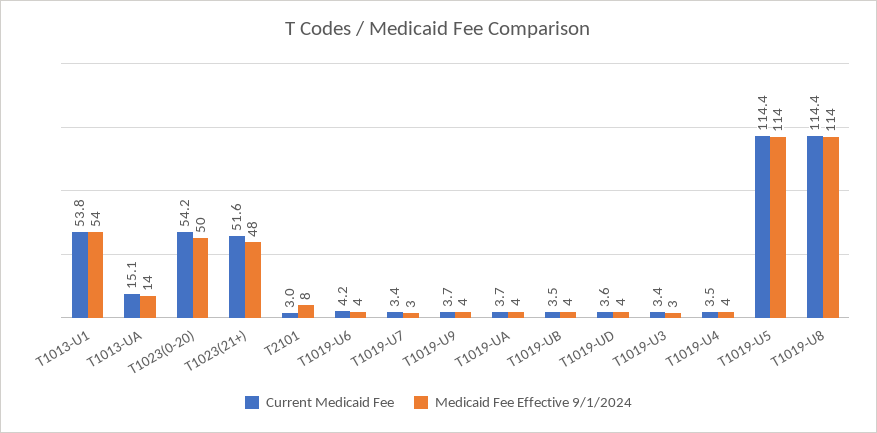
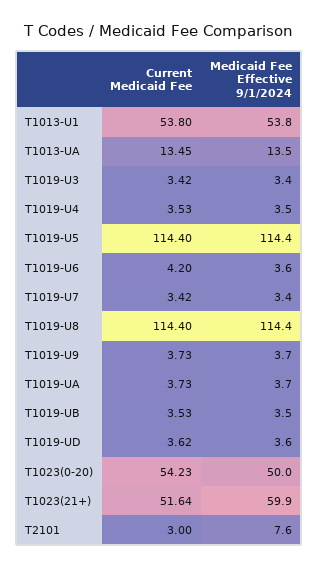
  {
    "Current Medicaid Fee": {
      "T1013-U1": 53.8,
-     "T1013-UA": 15.1,
+     "T1013-UA": 13.45,
      "T1023(0-20)": 54.23,
      "T1023(21+)": 51.64,
      "T2101": 3,
      "T1019-U6": 4.2,
      "T1019-U7": 3.42,
      "T1019-U9": 3.73,
      "T1019-UA": 3.73,
      "T1019-UB": 3.53,
      "T1019-UD": 3.62,
      "T1019-U3": 3.42,
      "T1019-U4": 3.53,
      "T1019-U5": 114.4,
      "T1019-U8": 114.4
    },
    "Medicaid Fee Effective 9/1/2024": {
      "T1013-U1": 53.8,
      "T1013-UA": 13.5,
      "T1023(0-20)": 50,
-     "T1023(21+)": 48,
+     "T1023(21+)": 59.9,
      "T2101": 7.6,
      "T1019-U6": 3.6,
      "T1019-U7": 3.4,
      "T1019-U9": 3.7,
      "T1019-UA": 3.7,
      "T1019-UB": 3.5,
      "T1019-UD": 3.6,
      "T1019-U3": 3.4,
      "T1019-U4": 3.5,
      "T1019-U5": 114.4,
      "T1019-U8": 114.4
    }
  }

